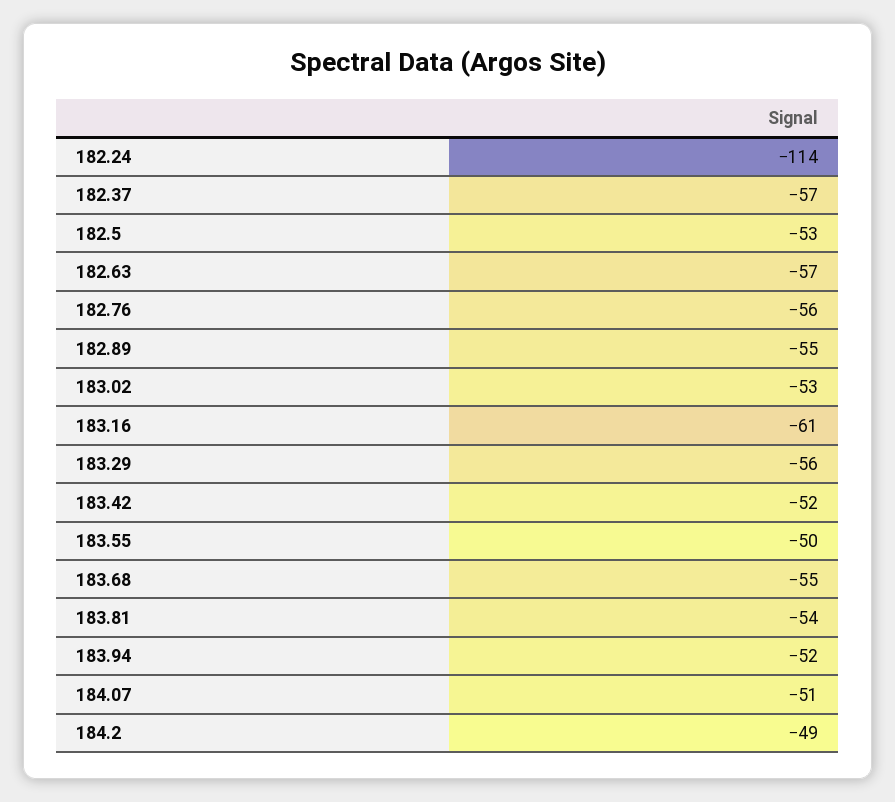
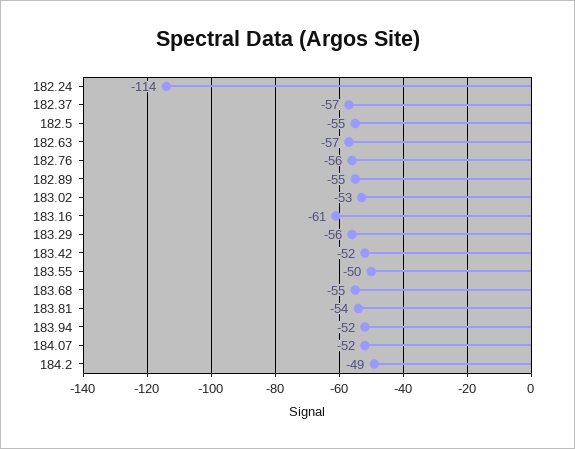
  {
    "182.24": -114,
    "182.37": -57,
-   "182.5": -53,
+   "182.5": -55,
    "182.63": -57,
    "182.76": -56,
    "182.89": -55,
    "183.02": -53,
    "183.16": -61,
    "183.29": -56,
    "183.42": -52,
    "183.55": -50,
    "183.68": -55,
    "183.81": -54,
    "183.94": -52,
-   "184.07": -51,
+   "184.07": -52,
    "184.2": -49
  }

